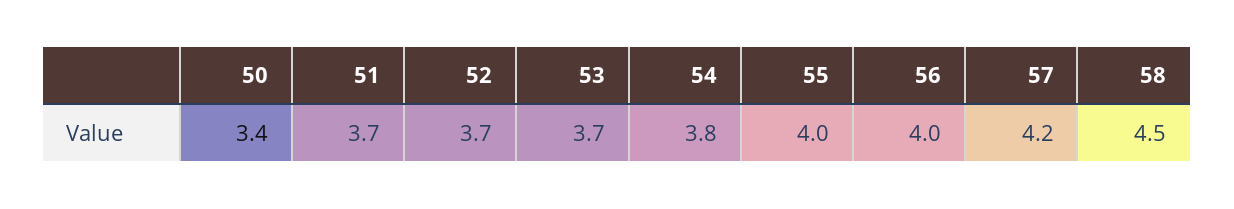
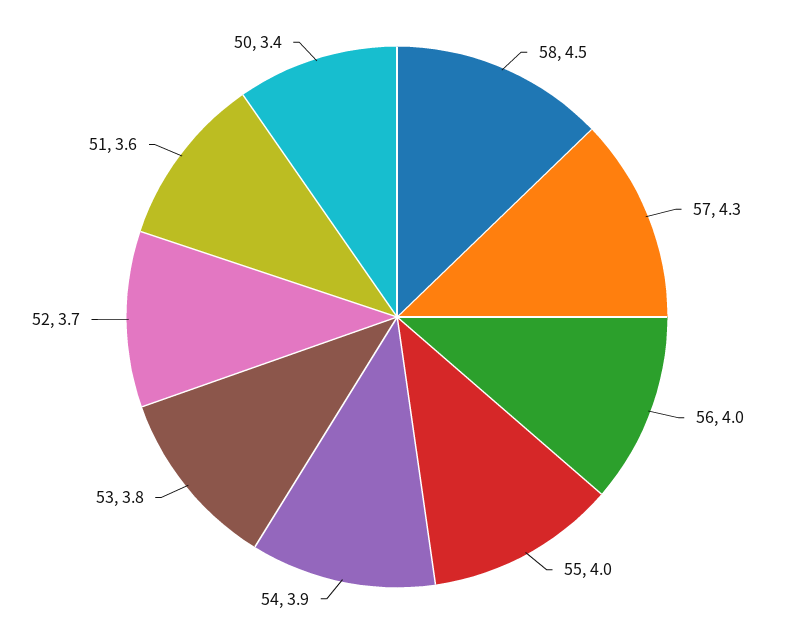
  {
    "50": 3.4,
-   "51": 3.7,
+   "51": 3.6,
    "52": 3.7,
-   "53": 3.7,
+   "53": 3.8,
-   "54": 3.8,
+   "54": 3.9,
    "55": 4,
    "56": 4,
-   "57": 4.2,
+   "57": 4.3,
    "58": 4.5
  }

